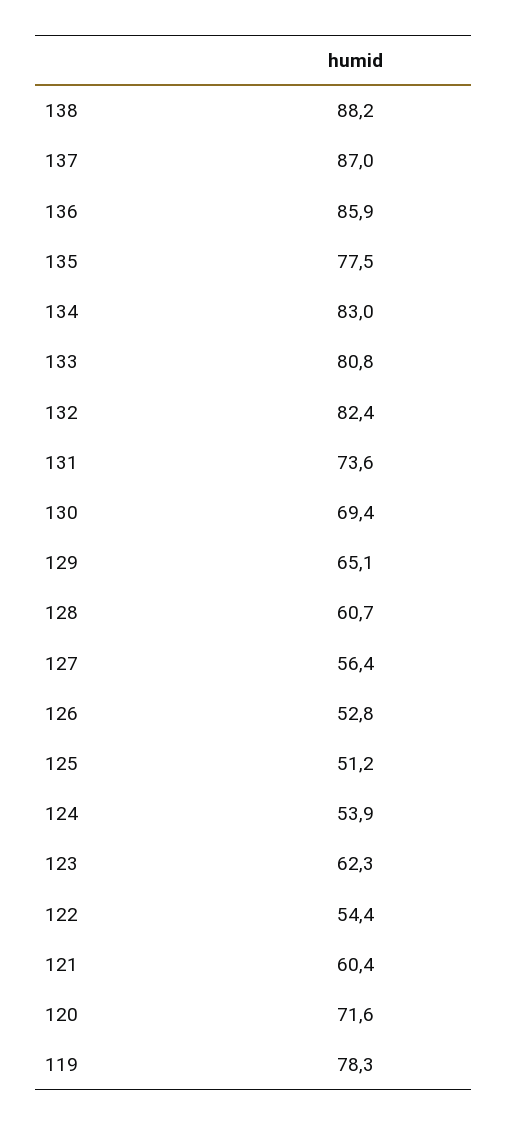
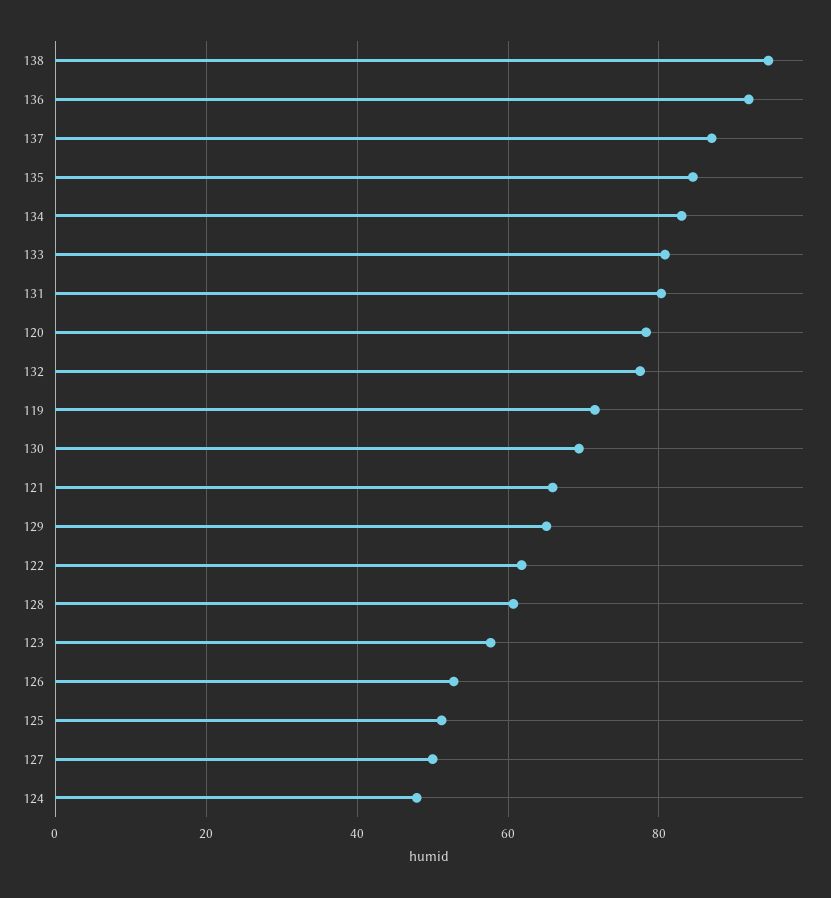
  {
-   "138": 88.2,
+   "138": 94,
    "137": 87,
-   "136": 85.9,
+   "136": 92,
-   "135": 77.5,
+   "135": 84,
    "134": 83,
    "133": 80.8,
-   "132": 82.4,
+   "132": 78,
-   "131": 73.6,
+   "131": 80,
    "130": 69.4,
    "129": 65.1,
    "128": 60.7,
-   "127": 56.4,
+   "127": 50,
    "126": 52.8,
    "125": 51.2,
-   "124": 53.9,
+   "124": 48,
-   "123": 62.3,
+   "123": 58,
-   "122": 54.4,
+   "122": 62,
-   "121": 60.4,
+   "121": 66,
-   "120": 71.6,
+   "120": 78,
-   "119": 78.3
+   "119": 72
  }

